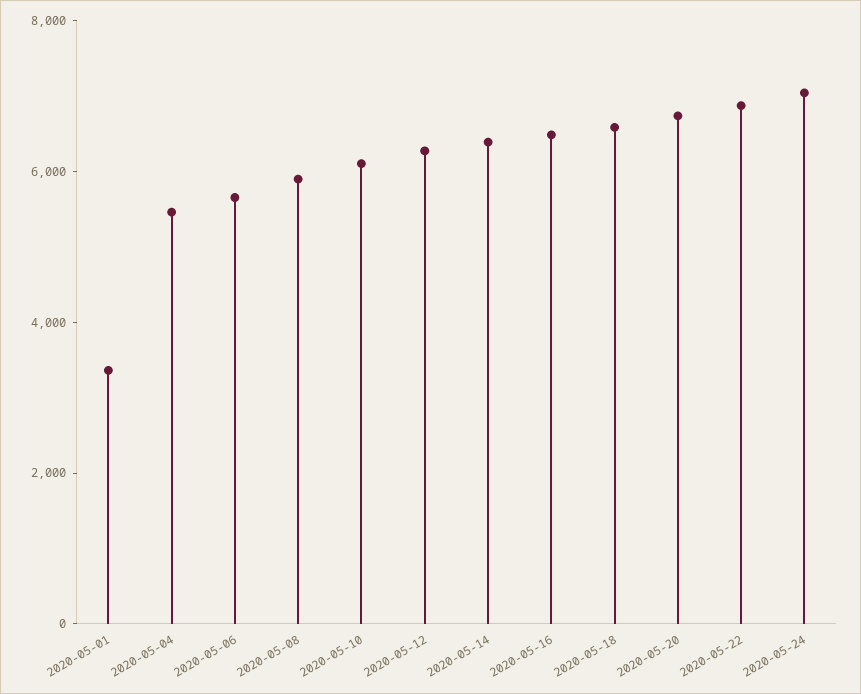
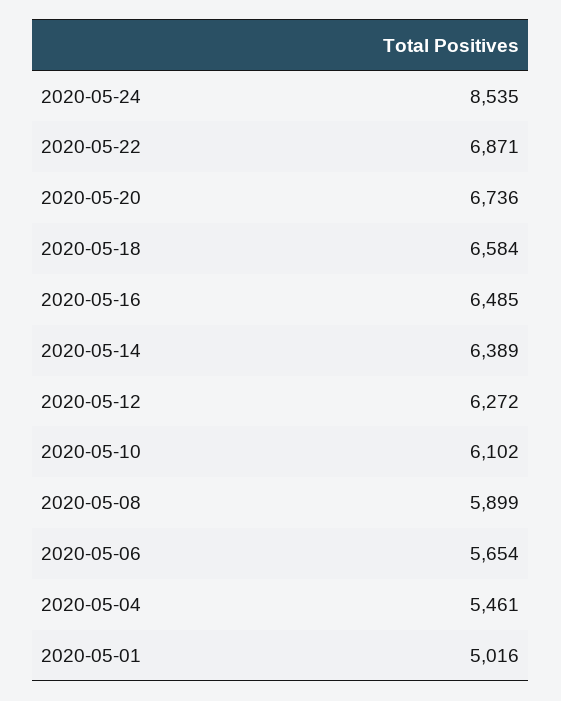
  {
-   "2020-05-01": 3500,
+   "2020-05-01": 5016,
    "2020-05-04": 5461,
    "2020-05-06": 5654,
    "2020-05-08": 5899,
    "2020-05-10": 6102,
    "2020-05-12": 6272,
    "2020-05-14": 6389,
    "2020-05-16": 6485,
    "2020-05-18": 6584,
    "2020-05-20": 6736,
    "2020-05-22": 6871,
-   "2020-05-24": 7000
+   "2020-05-24": 8535
  }

